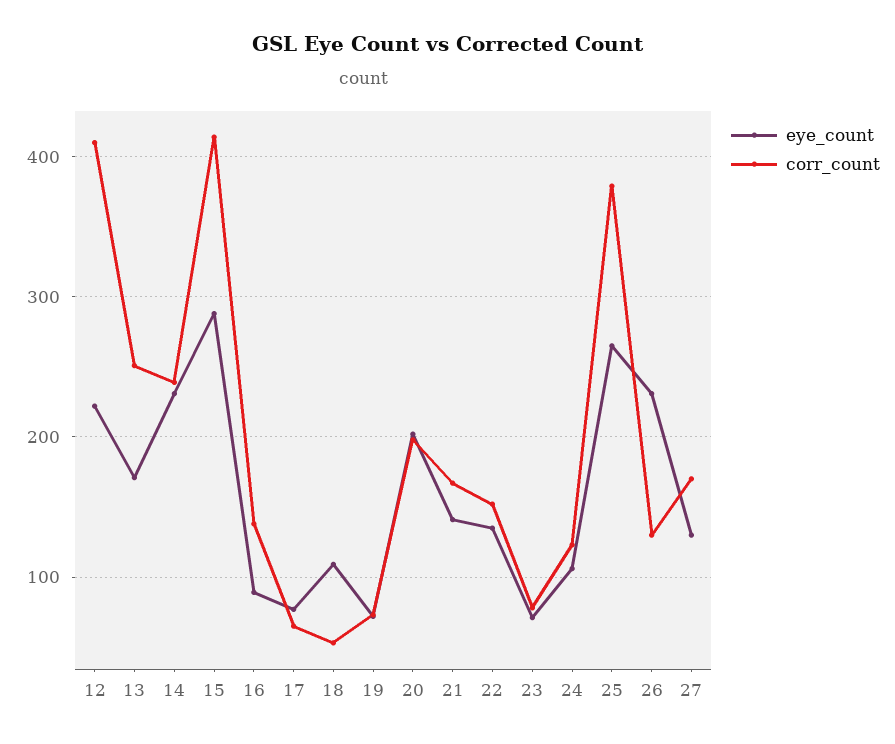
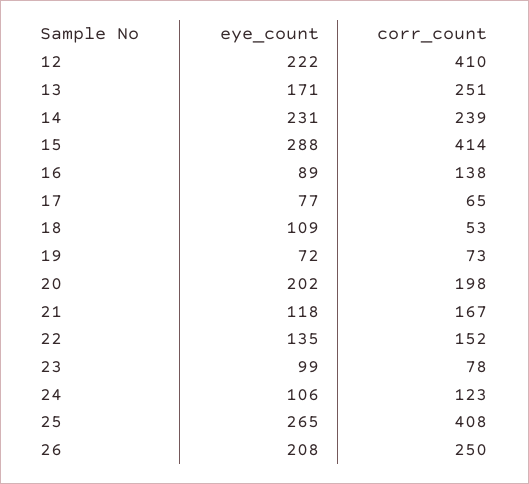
  {
    "eye_count": {
      "12": 222,
      "13": 171,
      "14": 231,
      "15": 288,
      "16": 89,
      "17": 77,
      "18": 109,
      "19": 72,
      "20": 202,
-     "21": 140,
+     "21": 118,
      "22": 135,
-     "23": 70,
+     "23": 99,
      "24": 106,
      "25": 265,
-     "26": 230,
+     "26": 208
-     "27": 130
    },
    "corr_count": {
      "12": 410,
      "13": 251,
      "14": 239,
      "15": 414,
      "16": 138,
      "17": 65,
      "18": 53,
      "19": 73,
      "20": 198,
      "21": 167,
      "22": 152,
      "23": 78,
      "24": 123,
-     "25": 380,
+     "25": 408,
-     "26": 130,
+     "26": 250
-     "27": 170
    }
  }

